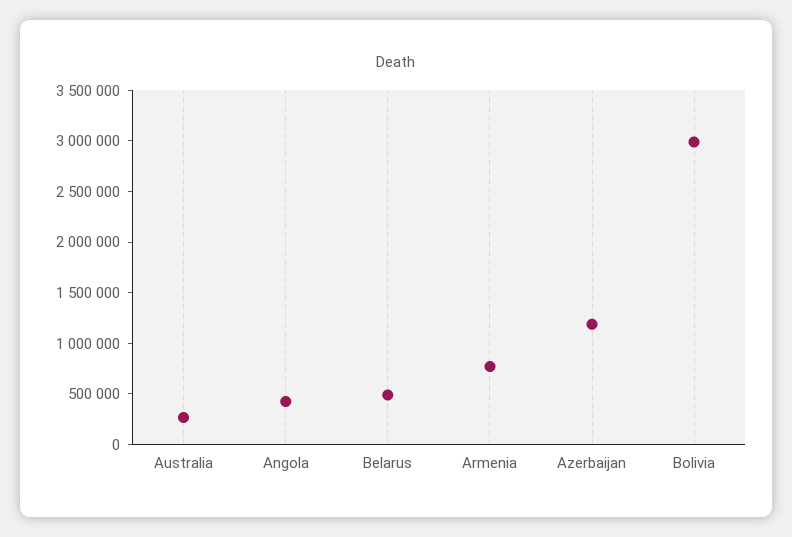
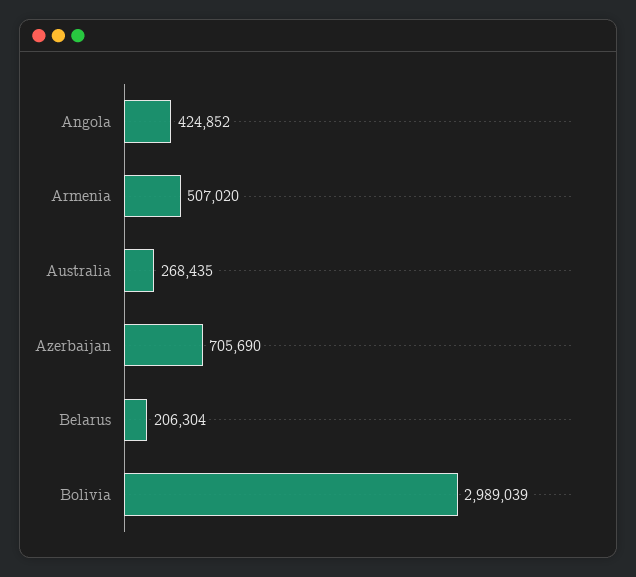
  {
    "Australia": 268435,
    "Angola": 424852,
-   "Belarus": 500000,
+   "Belarus": 206304,
-   "Armenia": 800000,
+   "Armenia": 507020,
-   "Azerbaijan": 1200000,
+   "Azerbaijan": 705690,
    "Bolivia": 2989039
  }

